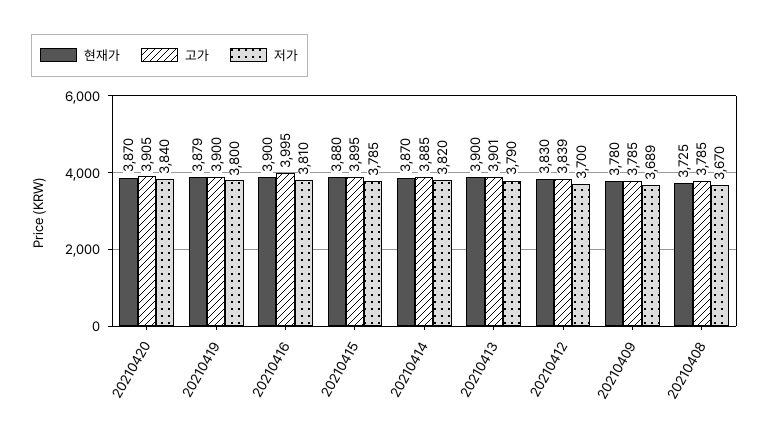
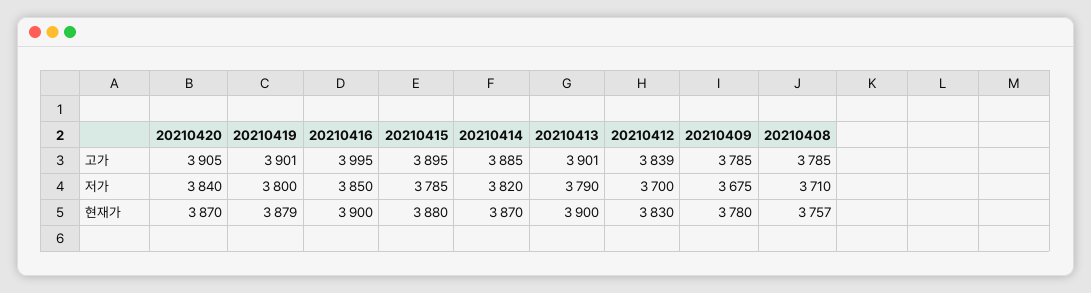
  {
    "현재가": {
      "20210420": 3870,
      "20210419": 3879,
      "20210416": 3900,
      "20210415": 3880,
      "20210414": 3870,
      "20210413": 3900,
      "20210412": 3830,
      "20210409": 3780,
-     "20210408": 3725
+     "20210408": 3757
    },
    "고가": {
      "20210420": 3905,
-     "20210419": 3900,
+     "20210419": 3901,
      "20210416": 3995,
      "20210415": 3895,
      "20210414": 3885,
      "20210413": 3901,
      "20210412": 3839,
      "20210409": 3785,
      "20210408": 3785
    },
    "저가": {
      "20210420": 3840,
      "20210419": 3800,
-     "20210416": 3810,
+     "20210416": 3850,
      "20210415": 3785,
      "20210414": 3820,
      "20210413": 3790,
      "20210412": 3700,
-     "20210409": 3689,
+     "20210409": 3675,
-     "20210408": 3670
+     "20210408": 3710
    }
  }

